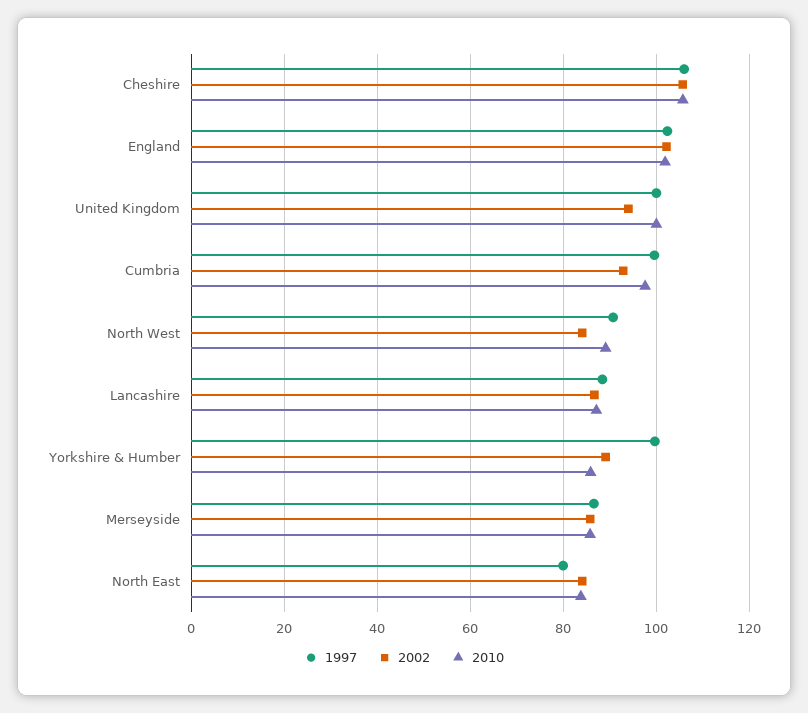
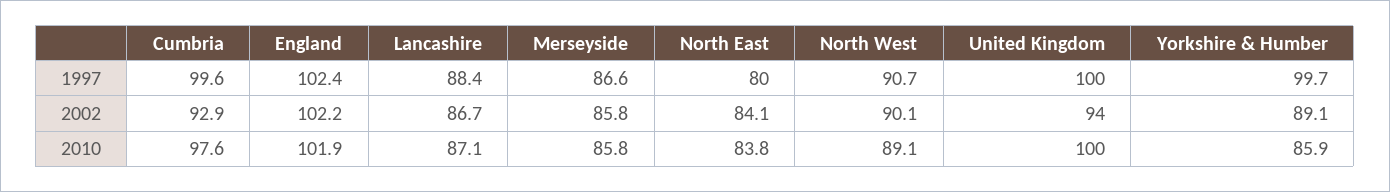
  {
    "1997": {
-     "Cheshire": 106,
      "England": 102.4,
      "United Kingdom": 100,
      "Cumbria": 99.6,
      "North West": 90.7,
      "Lancashire": 88.4,
      "Yorkshire & Humber": 99.7,
      "Merseyside": 86.6,
      "North East": 80
    },
    "2002": {
-     "Cheshire": 106,
      "England": 102.2,
      "United Kingdom": 94,
      "Cumbria": 92.9,
-     "North West": 84,
+     "North West": 90.1,
      "Lancashire": 86.7,
      "Yorkshire & Humber": 89.1,
      "Merseyside": 85.8,
      "North East": 84.1
    },
    "2010": {
-     "Cheshire": 106,
      "England": 101.9,
      "United Kingdom": 100,
      "Cumbria": 97.6,
      "North West": 89.1,
      "Lancashire": 87.1,
      "Yorkshire & Humber": 85.9,
      "Merseyside": 85.8,
      "North East": 83.8
    }
  }

